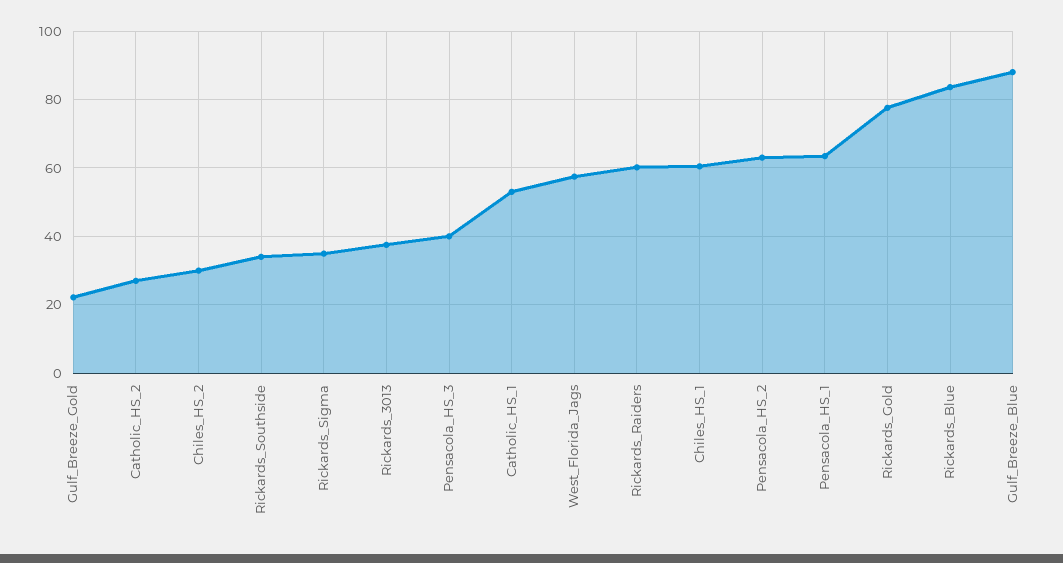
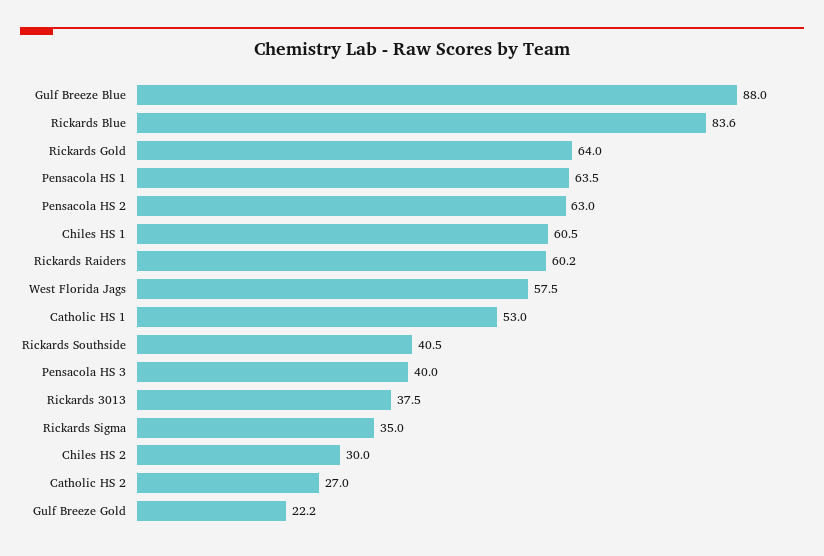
  {
    "Gulf_Breeze_Gold": 22.2,
    "Catholic_HS_2": 27,
    "Chiles_HS_2": 30,
-   "Rickards_Southside": 34,
+   "Rickards_Southside": 40.5,
    "Rickards_Sigma": 35,
    "Rickards_3013": 37.5,
    "Pensacola_HS_3": 40,
    "Catholic_HS_1": 53,
    "West_Florida_Jags": 57.5,
    "Rickards_Raiders": 60.2,
    "Chiles_HS_1": 60.5,
    "Pensacola_HS_2": 63,
    "Pensacola_HS_1": 63.5,
-   "Rickards_Gold": 78,
+   "Rickards_Gold": 64,
    "Rickards_Blue": 83.6,
    "Gulf_Breeze_Blue": 88
  }

